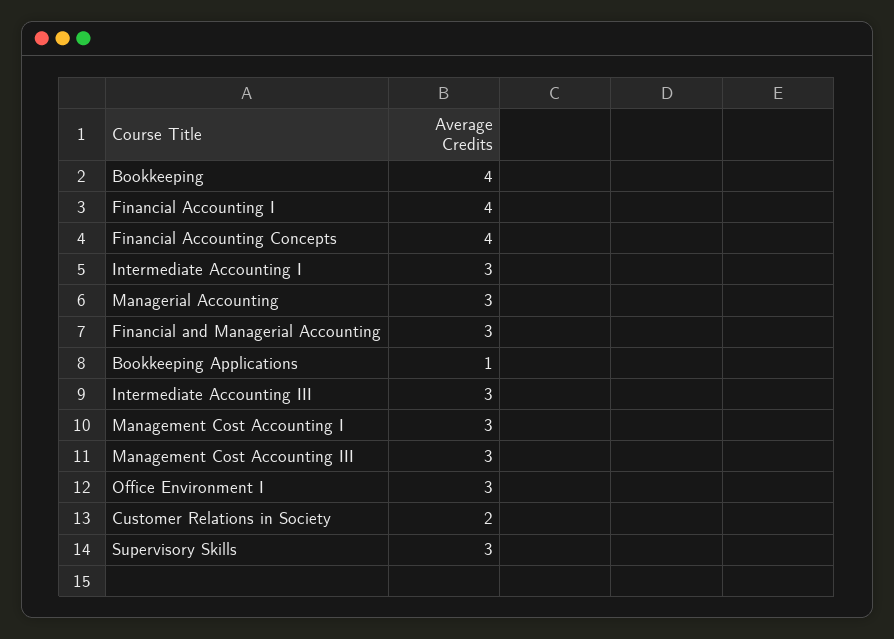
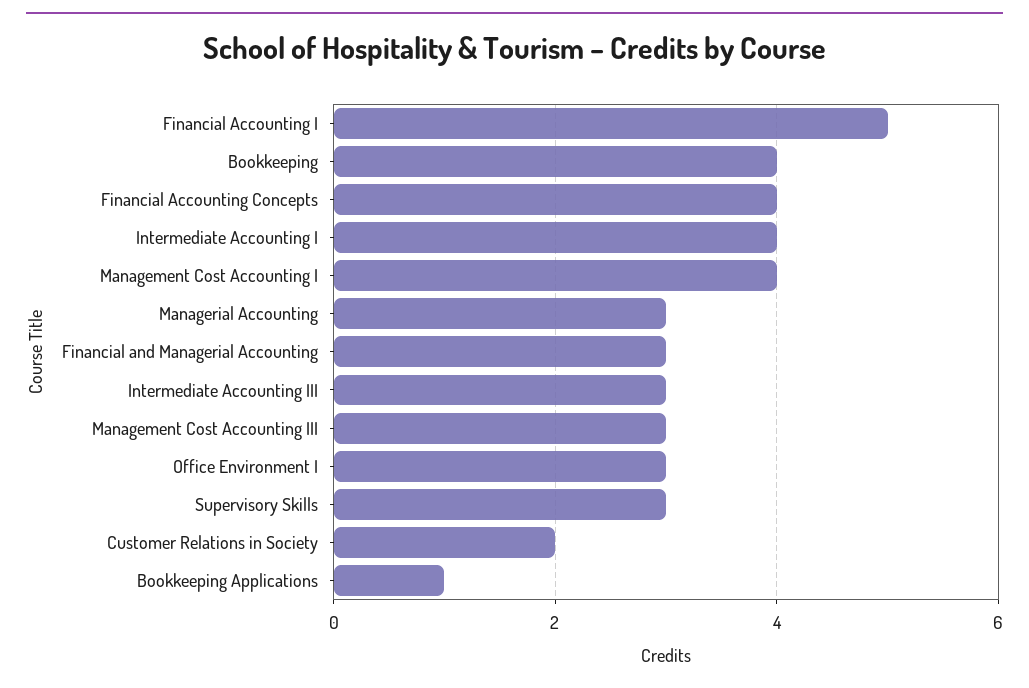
  {
    "Bookkeeping": 4,
-   "Financial Accounting I": 4,
+   "Financial Accounting I": 5,
    "Financial Accounting Concepts": 4,
-   "Intermediate Accounting I": 3,
+   "Intermediate Accounting I": 4,
    "Managerial Accounting": 3,
    "Financial and Managerial Accounting": 3,
    "Bookkeeping Applications": 1,
    "Intermediate Accounting III": 3,
-   "Management Cost Accounting I": 3,
+   "Management Cost Accounting I": 4,
    "Management Cost Accounting III": 3,
    "Office Environment I": 3,
    "Customer Relations in Society": 2,
    "Supervisory Skills": 3
  }

